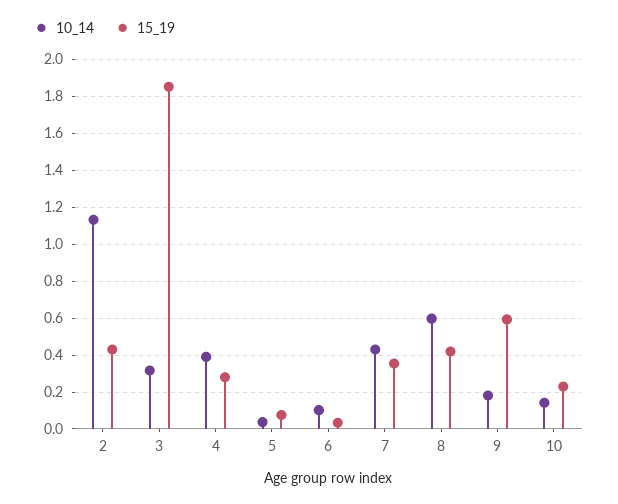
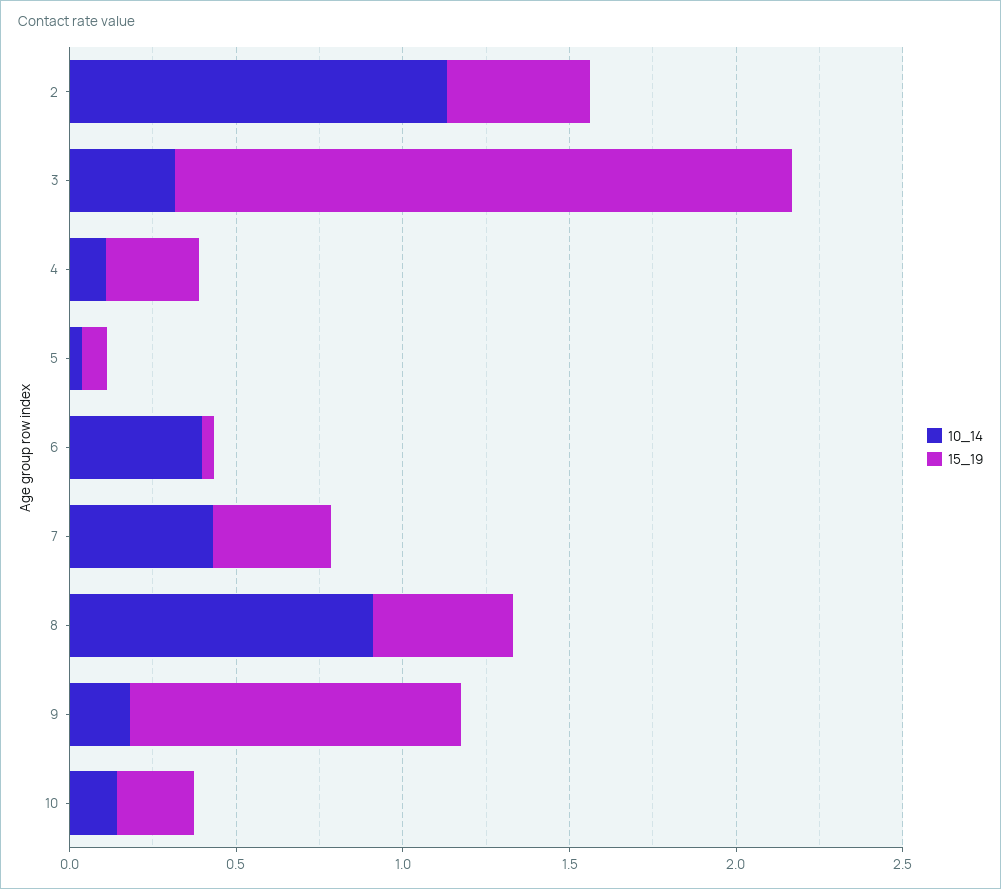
  {
    "10_14": {
      "2": 1.15,
      "3": 0.3,
-     "4": 0.4,
+     "4": 0.1,
      "5": 0.05,
-     "6": 0.1,
+     "6": 0.4,
      "7": 0.45,
-     "8": 0.6,
+     "8": 0.9,
      "9": 0.2,
      "10": 0.15
    },
    "15_19": {
      "2": 0.45,
      "3": 1.85,
      "4": 0.3,
      "5": 0.1,
      "6": 0.05,
      "7": 0.35,
      "8": 0.4,
-     "9": 0.6,
+     "9": 1,
      "10": 0.25
    }
  }

